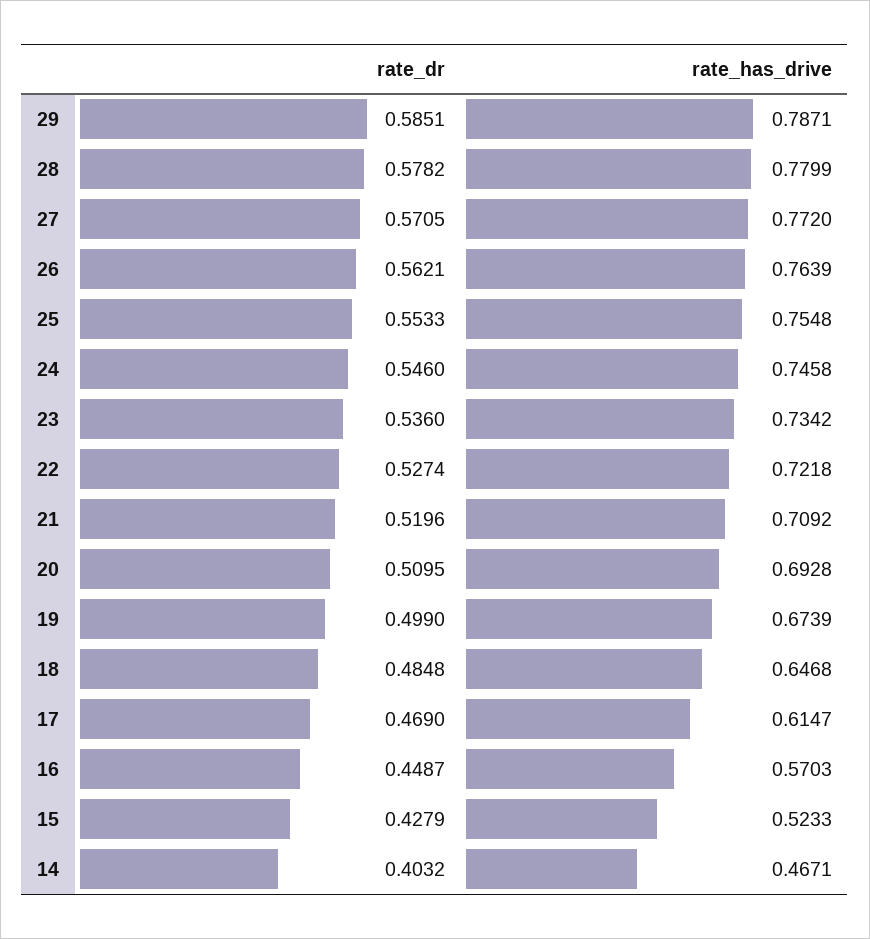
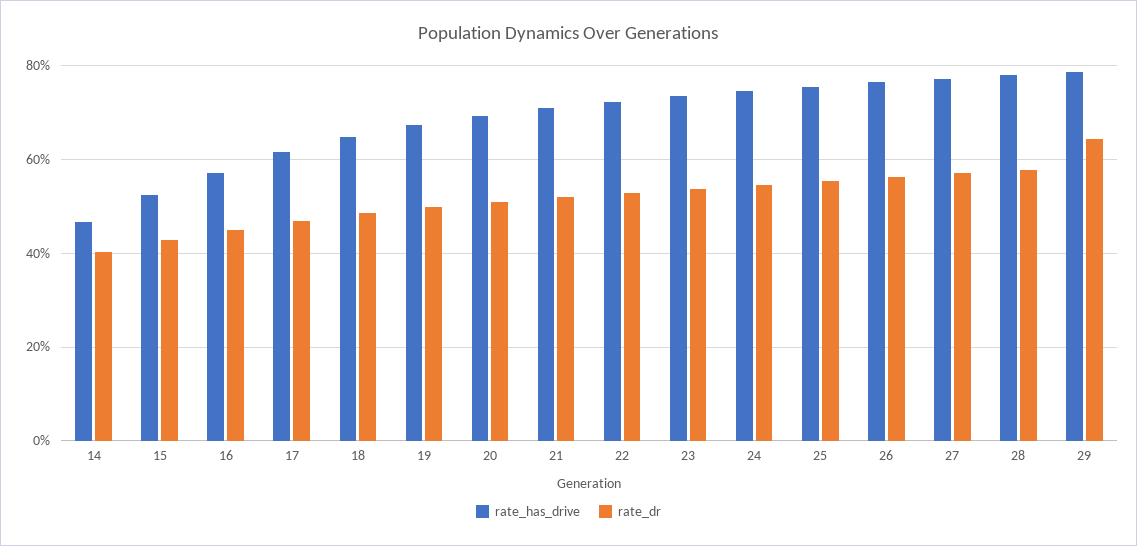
  {
    "rate_dr": {
-     "29": 0.5851,
+     "29": 0.64,
      "28": 0.5782,
      "27": 0.5705,
      "26": 0.5621,
      "25": 0.5533,
      "24": 0.546,
      "23": 0.536,
      "22": 0.5274,
      "21": 0.5196,
      "20": 0.5095,
      "19": 0.499,
      "18": 0.4848,
      "17": 0.469,
      "16": 0.4487,
      "15": 0.4279,
      "14": 0.4032
    },
    "rate_has_drive": {
      "29": 0.7871,
      "28": 0.7799,
      "27": 0.772,
      "26": 0.7639,
      "25": 0.7548,
      "24": 0.7458,
      "23": 0.7342,
      "22": 0.7218,
      "21": 0.7092,
      "20": 0.6928,
      "19": 0.6739,
      "18": 0.6468,
      "17": 0.6147,
      "16": 0.5703,
      "15": 0.5233,
      "14": 0.4671
    }
  }

